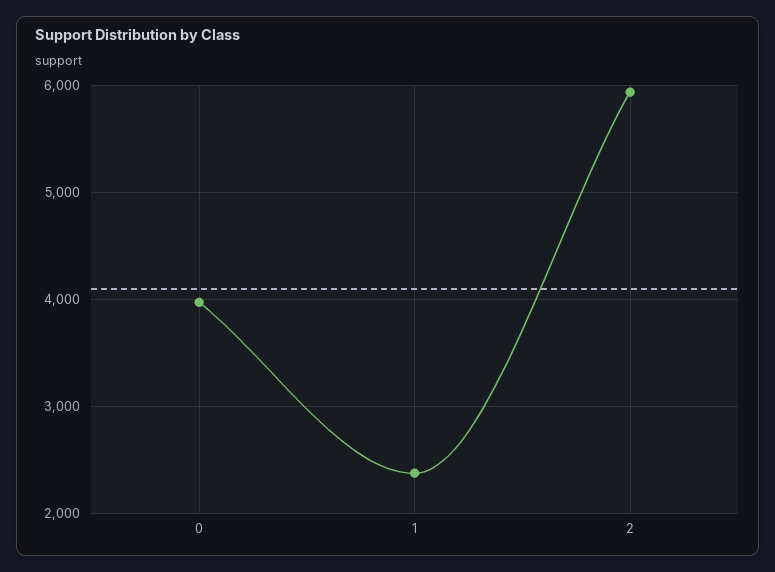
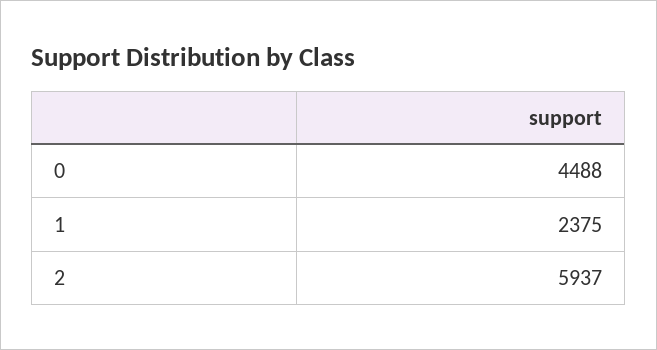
  {
-   "0": 4000,
+   "0": 4488,
    "1": 2375,
    "2": 5937
  }

